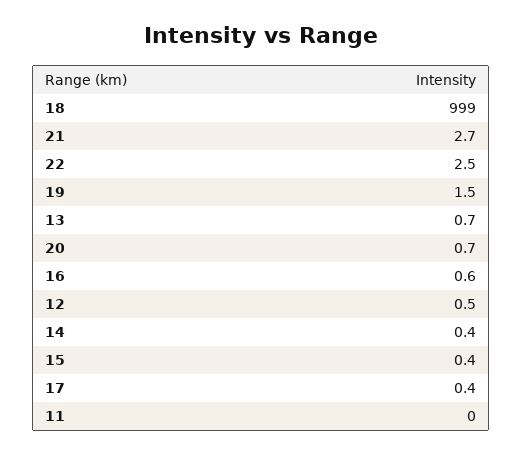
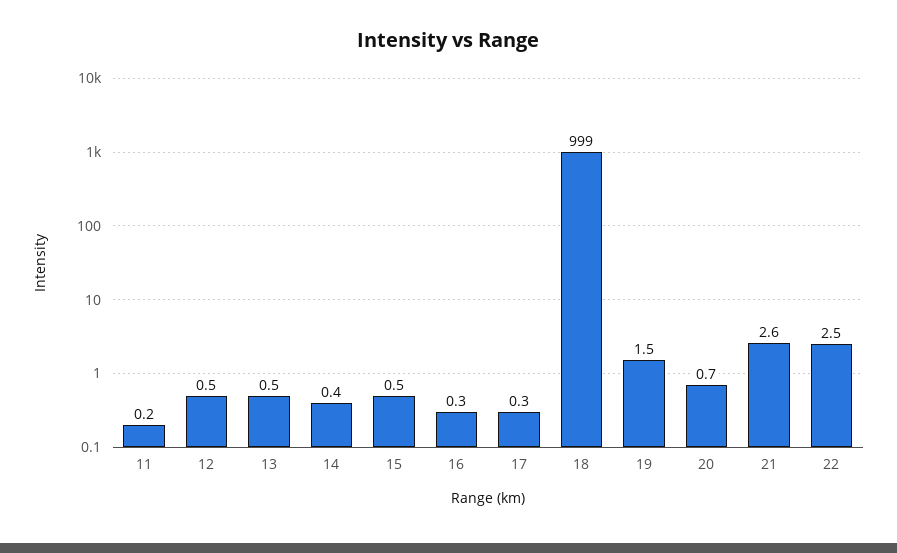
  {
    "18": 999,
-   "21": 2.7,
+   "21": 2.6,
    "22": 2.5,
    "19": 1.5,
-   "13": 0.7,
+   "13": 0.5,
    "20": 0.7,
-   "16": 0.6,
+   "16": 0.3,
    "12": 0.5,
    "14": 0.4,
-   "15": 0.4,
+   "15": 0.5,
-   "17": 0.4,
+   "17": 0.3,
-   "11": 0
+   "11": 0.2
  }

